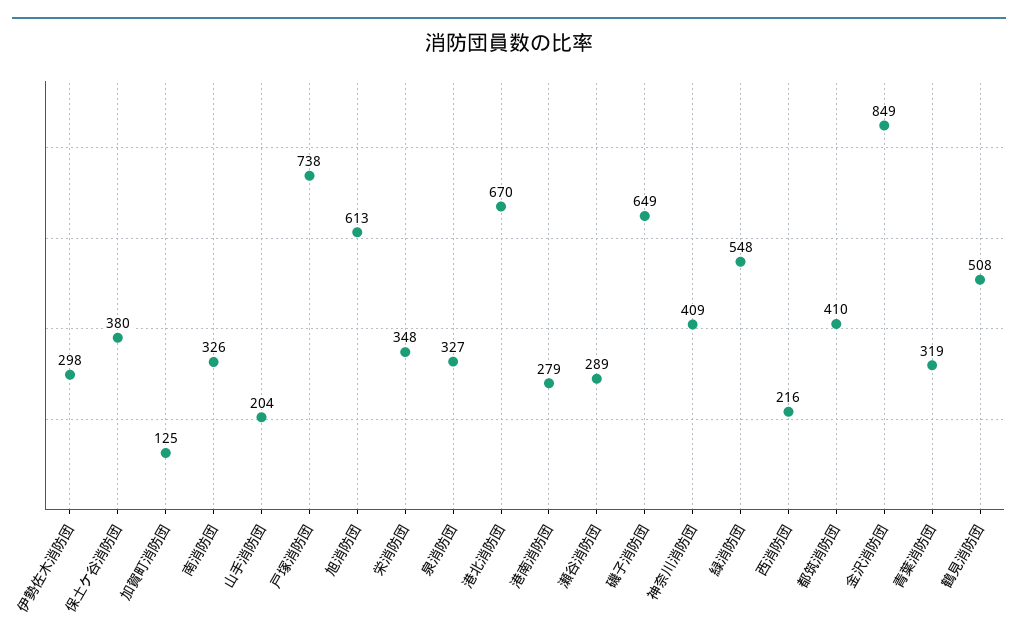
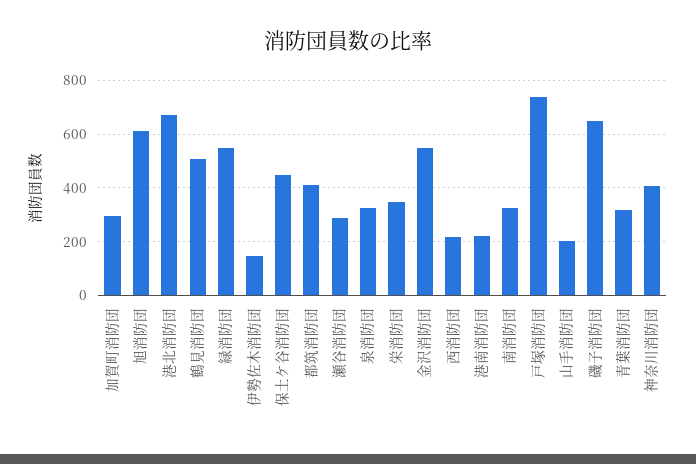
  {
-   "伊勢佐木消防団": 298,
+   "伊勢佐木消防団": 150,
-   "保土ケ谷消防団": 380,
+   "保土ケ谷消防団": 450,
-   "加賀町消防団": 125,
+   "加賀町消防団": 300,
    "南消防団": 326,
    "山手消防団": 204,
    "戸塚消防団": 738,
    "旭消防団": 613,
    "栄消防団": 348,
    "泉消防団": 327,
    "港北消防団": 670,
-   "港南消防団": 279,
+   "港南消防団": 225,
    "瀬谷消防団": 289,
    "磯子消防団": 649,
    "神奈川消防団": 409,
    "緑消防団": 548,
    "西消防団": 216,
    "都筑消防団": 410,
-   "金沢消防団": 849,
+   "金沢消防団": 550,
    "青葉消防団": 319,
    "鶴見消防団": 508
  }

